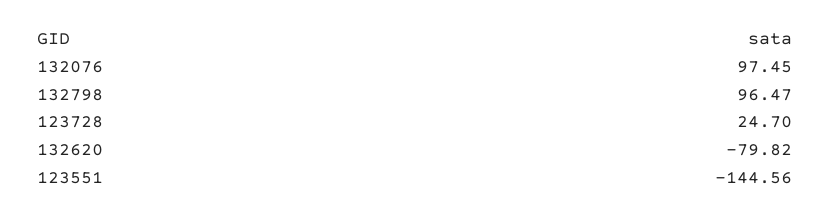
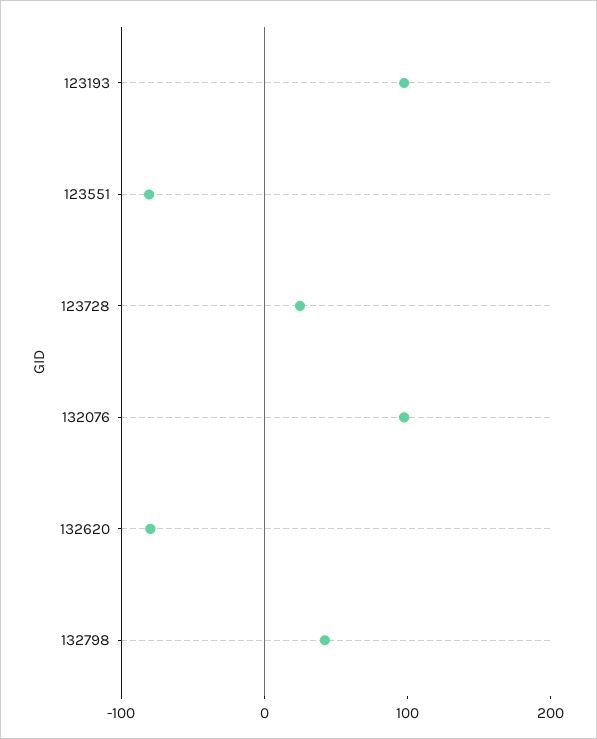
  {
    "132076": 97.45,
-   "132798": 96.47,
+   "132798": 40,
    "123728": 24.7,
    "132620": -79.82,
-   "123551": -144.56
+   "123551": -80,
+   "123193": 100
  }

